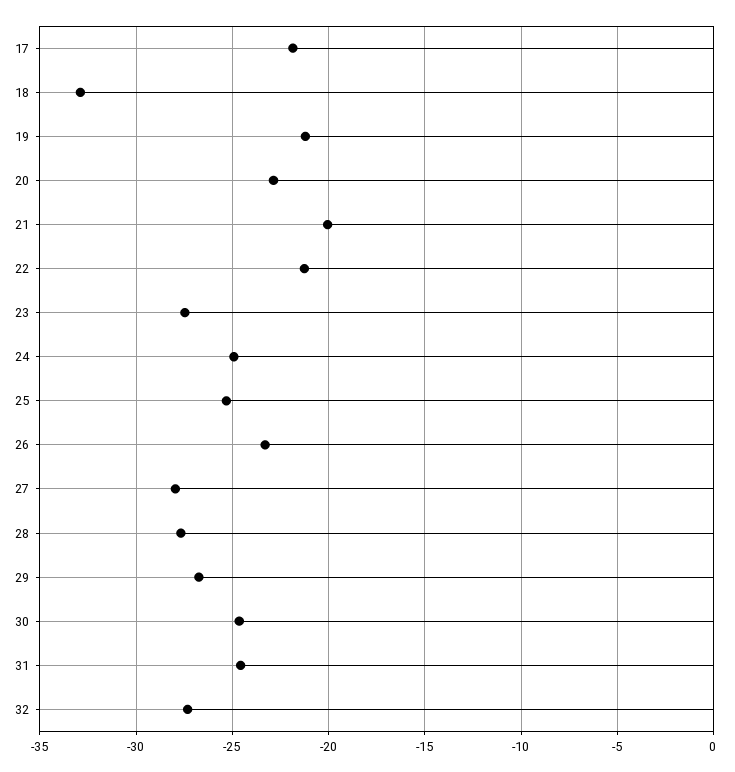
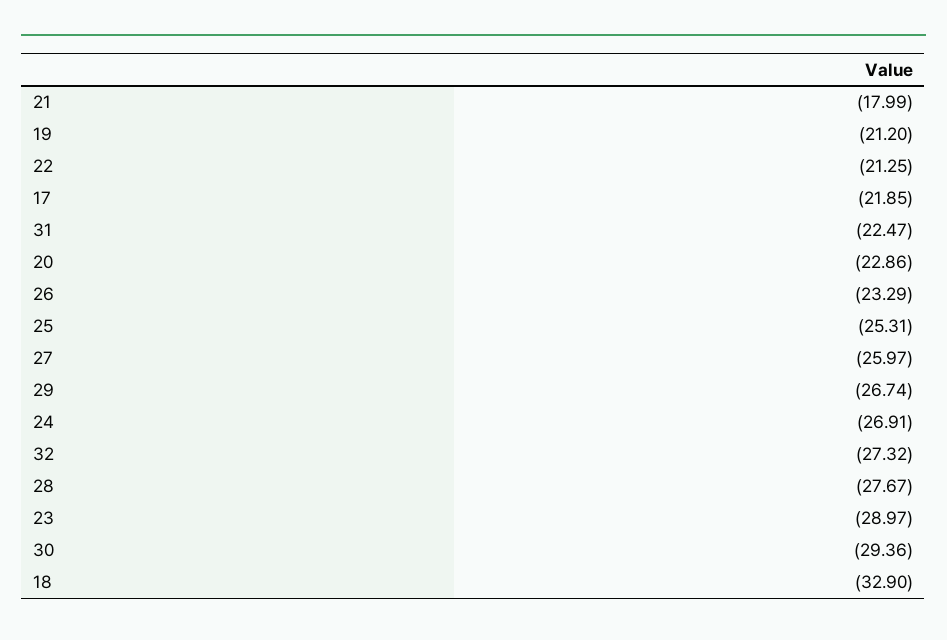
  {
    "17": -21.85,
    "18": -32.9,
    "19": -21.2,
    "20": -22.86,
-   "21": -20,
+   "21": -17.99,
    "22": -21.25,
-   "23": -27.5,
+   "23": -28.97,
-   "24": -25,
+   "24": -26.91,
    "25": -25.31,
    "26": -23.29,
-   "27": -28,
+   "27": -25.97,
    "28": -27.67,
    "29": -26.74,
-   "30": -24.5,
+   "30": -29.36,
-   "31": -24.5,
+   "31": -22.47,
    "32": -27.32
  }

